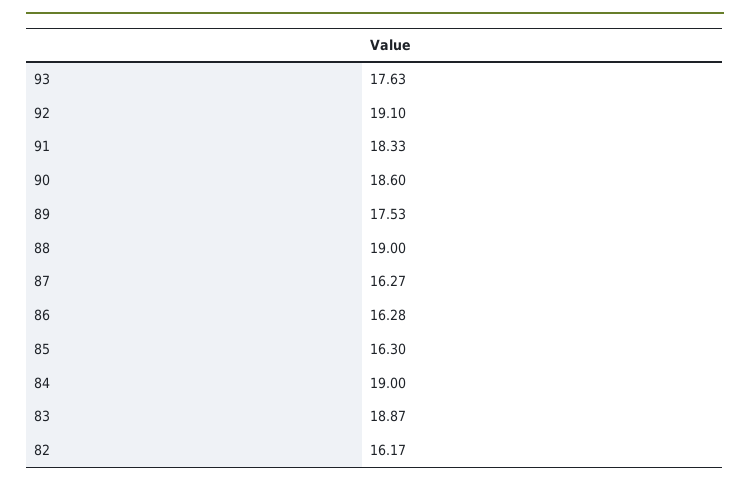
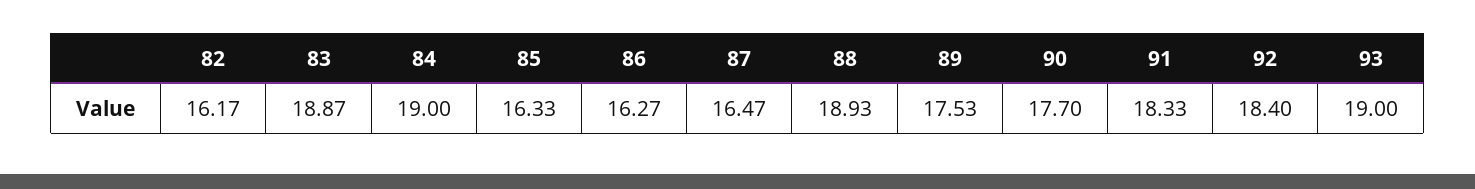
  {
-   "93": 17.63,
+   "93": 19,
-   "92": 19.1,
+   "92": 18.4,
    "91": 18.33,
-   "90": 18.6,
+   "90": 17.7,
    "89": 17.53,
-   "88": 19,
+   "88": 18.93,
-   "87": 16.27,
+   "87": 16.47,
-   "86": 16.28,
+   "86": 16.27,
-   "85": 16.3,
+   "85": 16.33,
    "84": 19,
    "83": 18.87,
    "82": 16.17
  }

